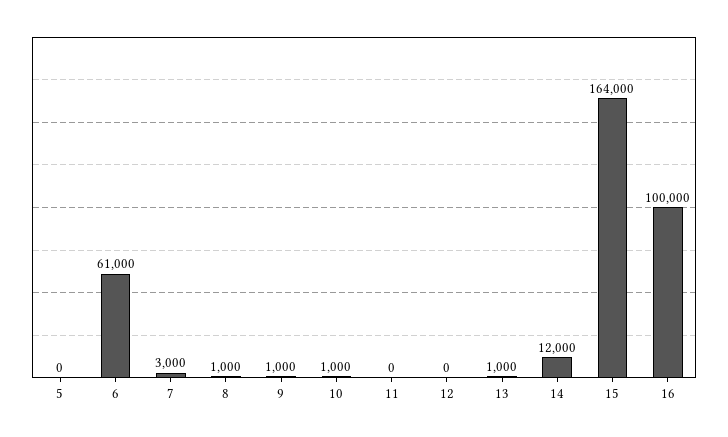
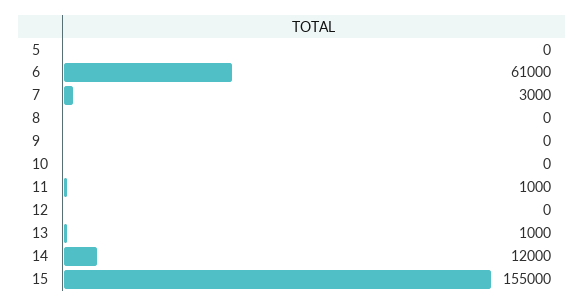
  {
    "5": 0,
    "6": 61000,
    "7": 3000,
-   "8": 1000,
+   "8": 0,
-   "9": 1000,
+   "9": 0,
-   "10": 1000,
+   "10": 0,
-   "11": 0,
+   "11": 1000,
    "12": 0,
    "13": 1000,
    "14": 12000,
-   "15": 164000,
+   "15": 155000
-   "16": 100000
  }

